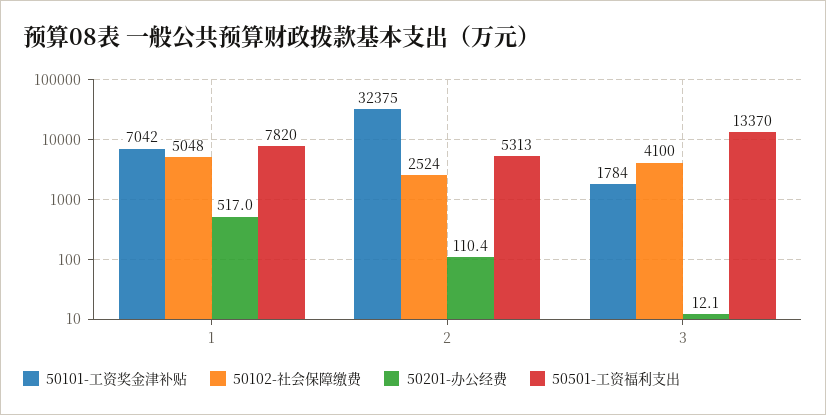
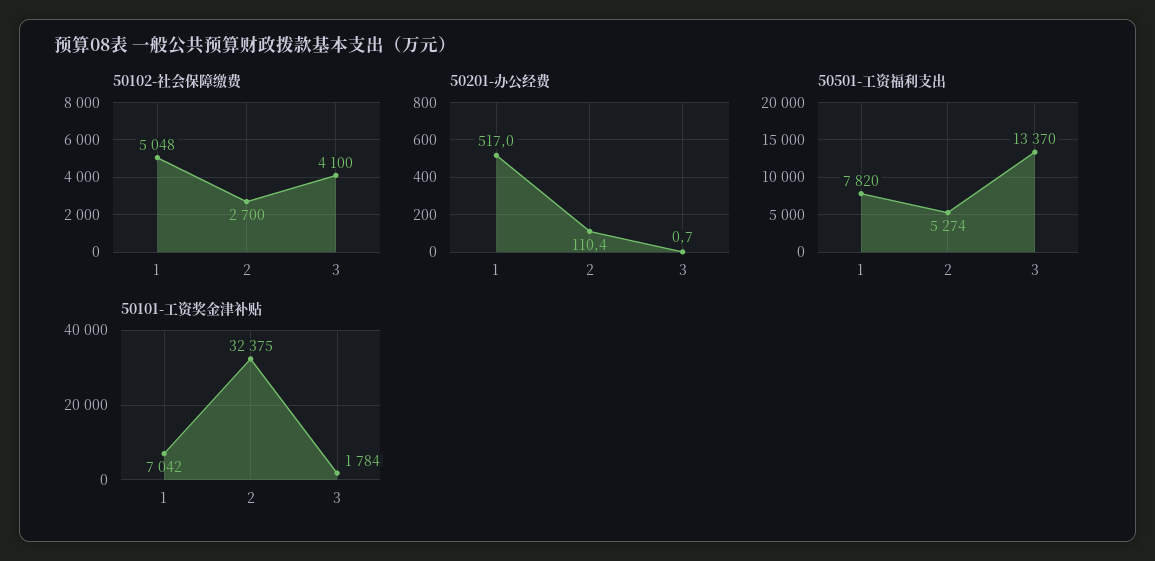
  {
    "50101-工资奖金津补贴": {
      "1": 7042,
      "2": 32375,
      "3": 1784
    },
    "50102-社会保障缴费": {
      "1": 5048,
-     "2": 2524,
+     "2": 2700,
      "3": 4100
    },
    "50201-办公经费": {
      "1": 517,
      "2": 110.4,
-     "3": 12.1
+     "3": 0.7
    },
    "50501-工资福利支出": {
      "1": 7820,
-     "2": 5313,
+     "2": 5274,
      "3": 13370
    }
  }

